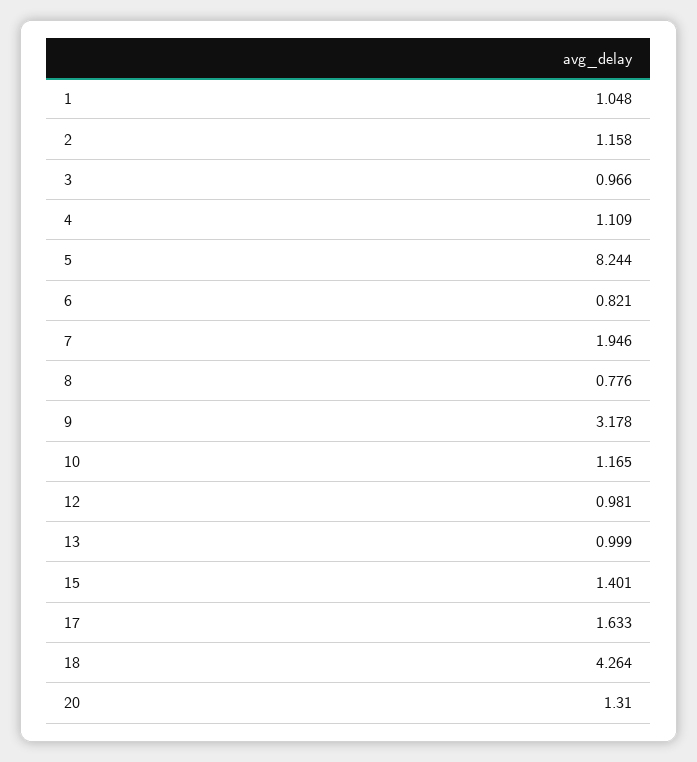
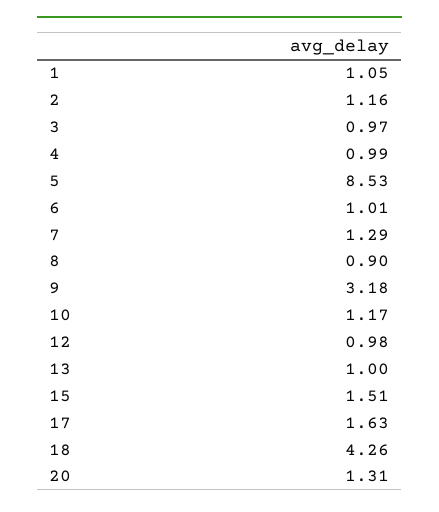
  {
    "1": 1.048,
    "2": 1.158,
    "3": 0.966,
-   "4": 1.109,
+   "4": 0.99,
-   "5": 8.244,
+   "5": 8.53,
-   "6": 0.821,
+   "6": 1.01,
-   "7": 1.946,
+   "7": 1.29,
-   "8": 0.776,
+   "8": 0.9,
    "9": 3.178,
    "10": 1.165,
    "12": 0.981,
    "13": 0.999,
-   "15": 1.401,
+   "15": 1.51,
    "17": 1.633,
    "18": 4.264,
    "20": 1.31
  }

